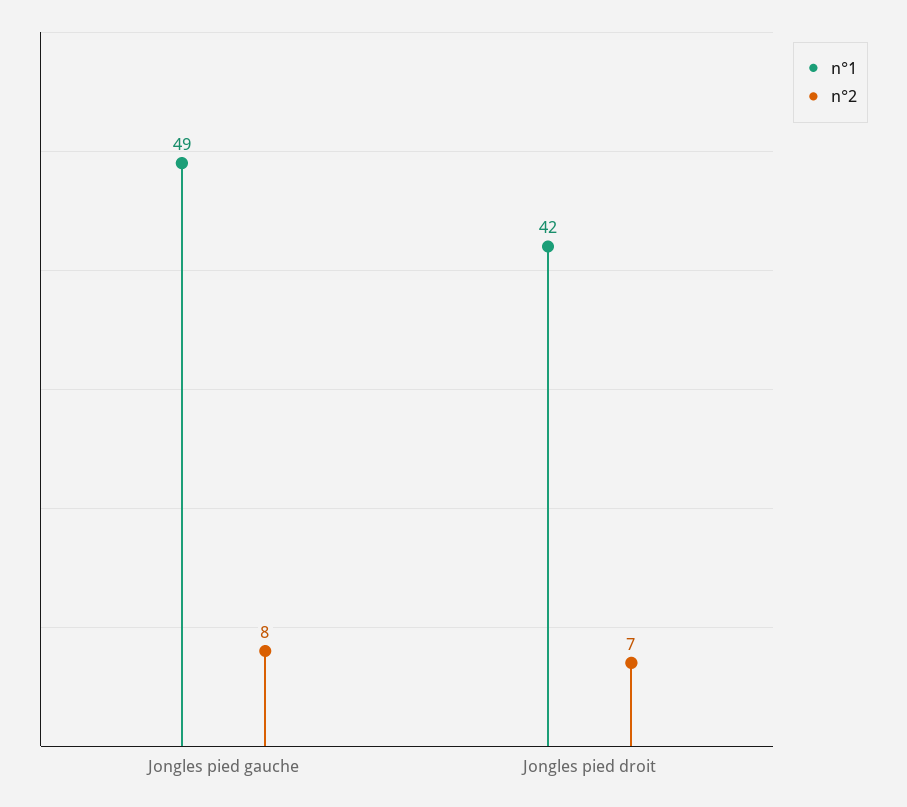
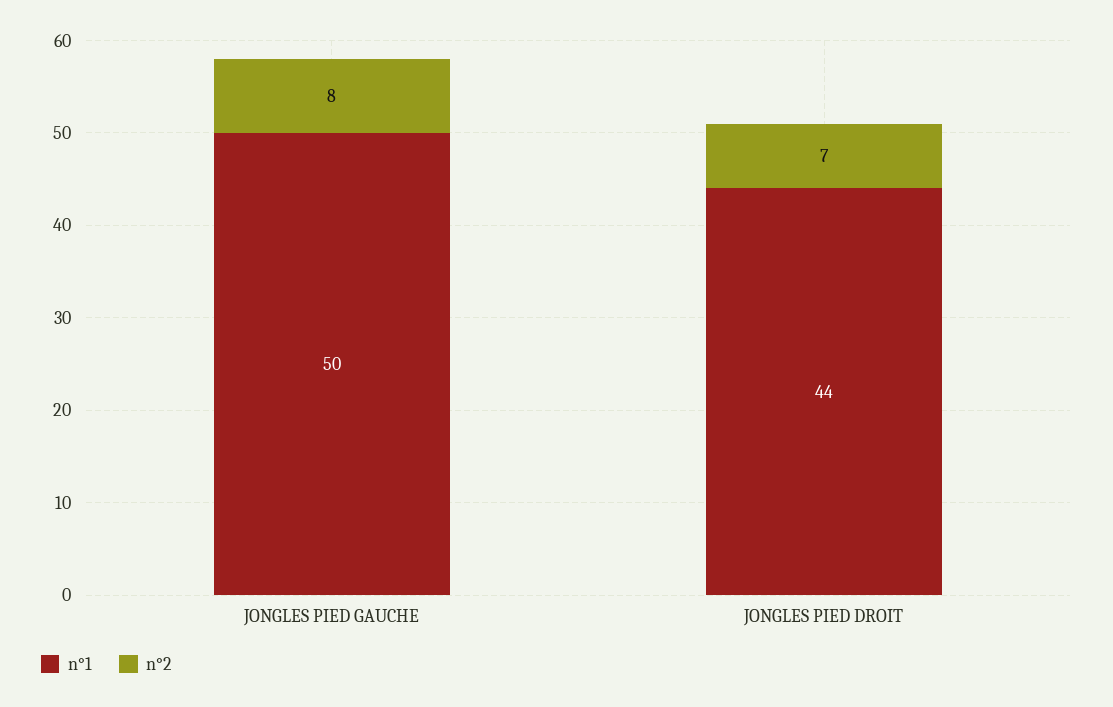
  {
    "n°1": {
-     "Jongles pied gauche": 49,
+     "Jongles pied gauche": 50,
-     "Jongles pied droit": 42
+     "Jongles pied droit": 44
    },
    "n°2": {
      "Jongles pied gauche": 8,
      "Jongles pied droit": 7
    }
  }

